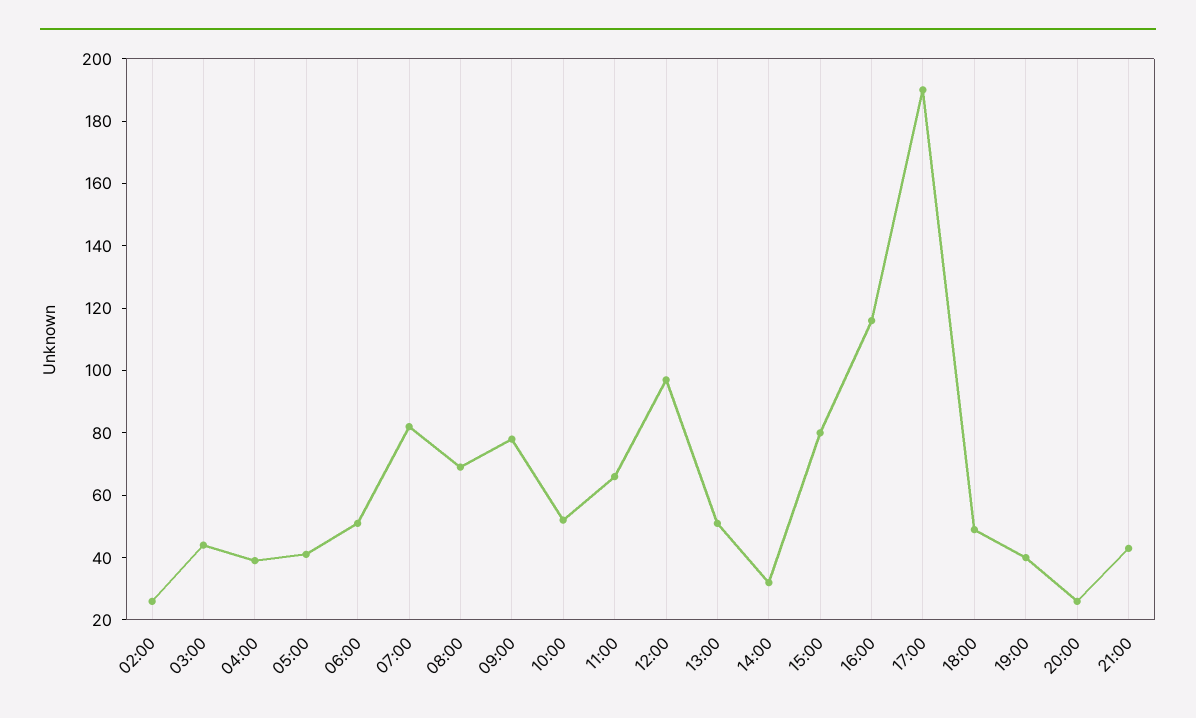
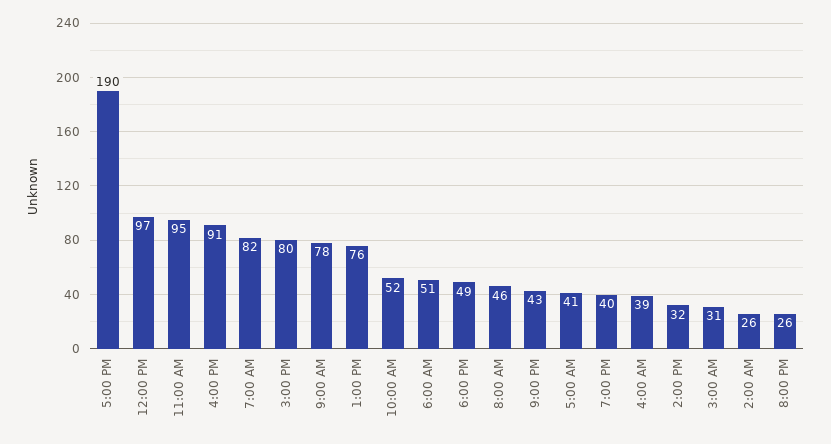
  {
    "02:00": 26,
-   "03:00": 45,
+   "03:00": 31,
    "04:00": 39,
    "05:00": 41,
    "06:00": 51,
    "07:00": 82,
-   "08:00": 70,
+   "08:00": 46,
    "09:00": 78,
    "10:00": 52,
-   "11:00": 65,
+   "11:00": 95,
    "12:00": 97,
-   "13:00": 50,
+   "13:00": 76,
    "14:00": 32,
    "15:00": 80,
-   "16:00": 115,
+   "16:00": 91,
    "17:00": 190,
    "18:00": 49,
    "19:00": 40,
    "20:00": 26,
    "21:00": 43
  }

